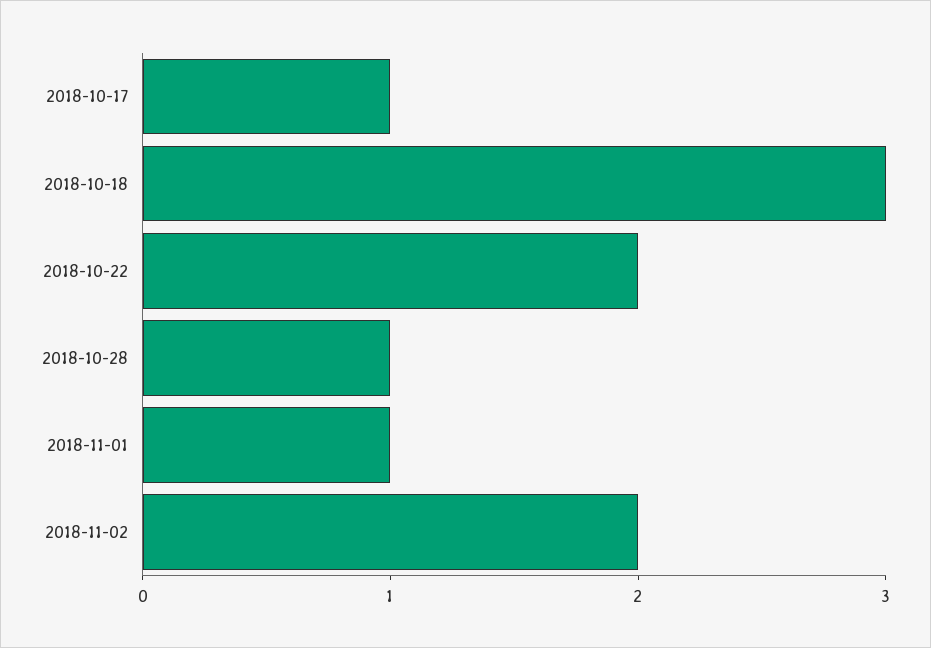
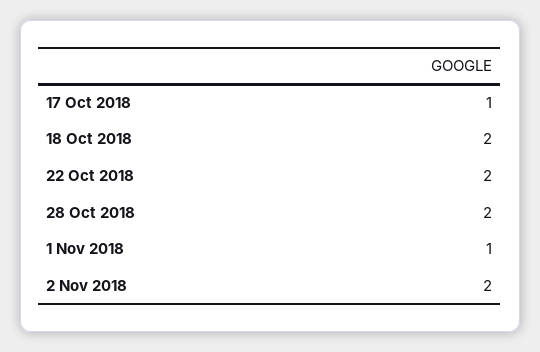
  {
    "2018-10-17": 1,
-   "2018-10-18": 3,
+   "2018-10-18": 2,
    "2018-10-22": 2,
-   "2018-10-28": 1,
+   "2018-10-28": 2,
    "2018-11-01": 1,
    "2018-11-02": 2
  }

